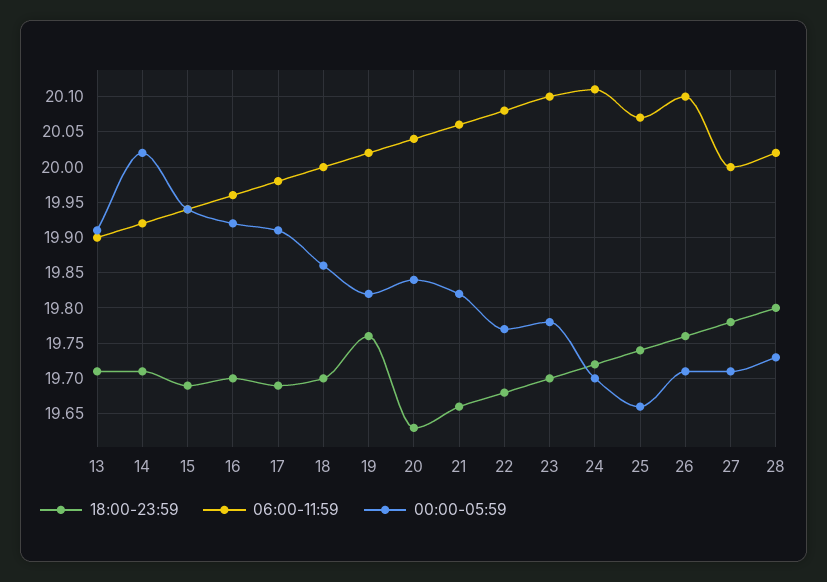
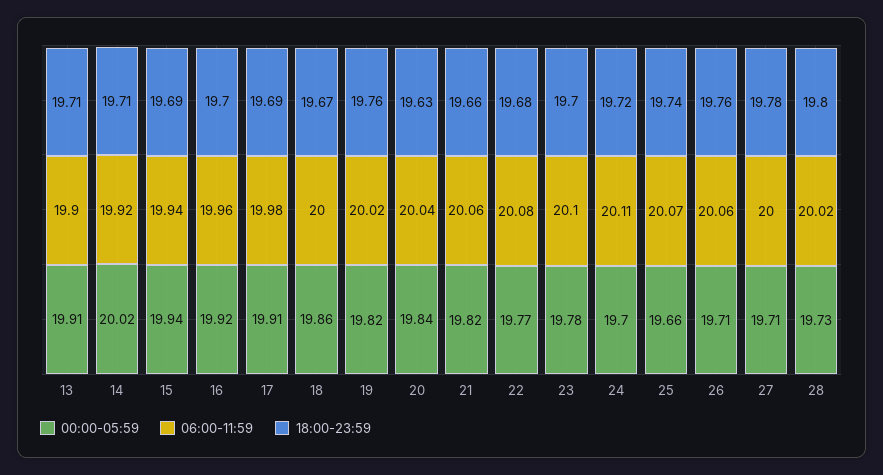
  {
    "18:00-23:59": {
      "13": 19.71,
      "14": 19.71,
      "15": 19.69,
      "16": 19.7,
      "17": 19.69,
-     "18": 19.7,
+     "18": 19.67,
      "19": 19.76,
      "20": 19.63,
      "21": 19.66,
      "22": 19.68,
      "23": 19.7,
      "24": 19.72,
      "25": 19.74,
      "26": 19.76,
      "27": 19.78,
      "28": 19.8
    },
    "06:00-11:59": {
      "13": 19.9,
      "14": 19.92,
      "15": 19.94,
      "16": 19.96,
      "17": 19.98,
      "18": 20,
      "19": 20.02,
      "20": 20.04,
      "21": 20.06,
      "22": 20.08,
      "23": 20.1,
      "24": 20.11,
      "25": 20.07,
-     "26": 20.1,
+     "26": 20.06,
      "27": 20,
      "28": 20.02
    },
    "00:00-05:59": {
      "13": 19.91,
      "14": 20.02,
      "15": 19.94,
      "16": 19.92,
      "17": 19.91,
      "18": 19.86,
      "19": 19.82,
      "20": 19.84,
      "21": 19.82,
      "22": 19.77,
      "23": 19.78,
      "24": 19.7,
      "25": 19.66,
      "26": 19.71,
      "27": 19.71,
      "28": 19.73
    }
  }

